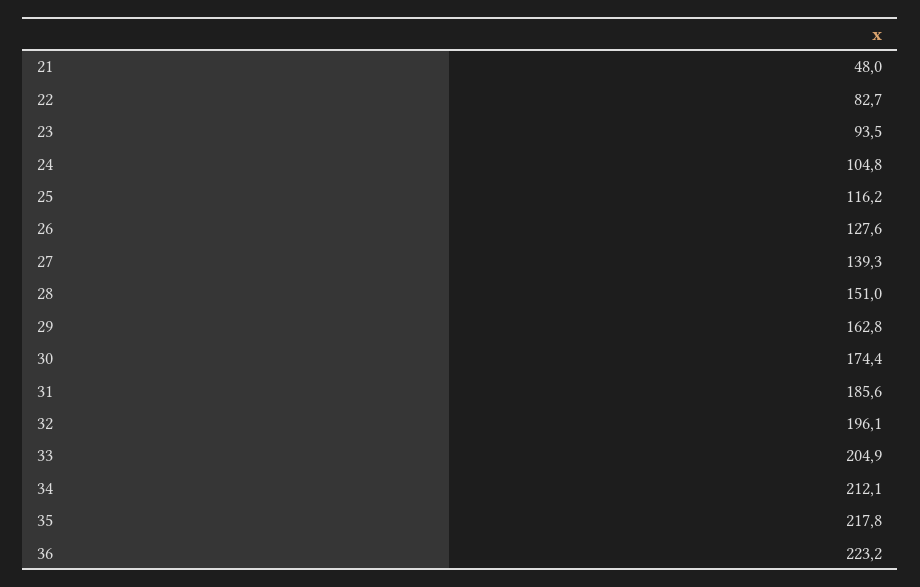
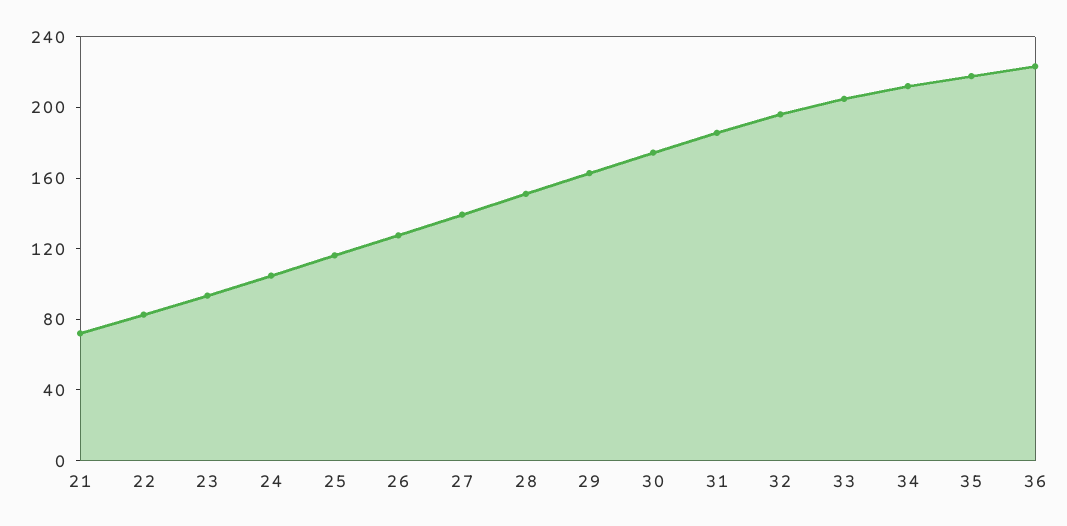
  {
-   "21": 48,
+   "21": 70,
    "22": 82.7,
    "23": 93.5,
    "24": 104.8,
    "25": 116.2,
    "26": 127.6,
    "27": 139.3,
    "28": 151,
    "29": 162.8,
    "30": 174.4,
    "31": 185.6,
    "32": 196.1,
    "33": 204.9,
    "34": 212.1,
    "35": 217.8,
    "36": 223.2
  }

